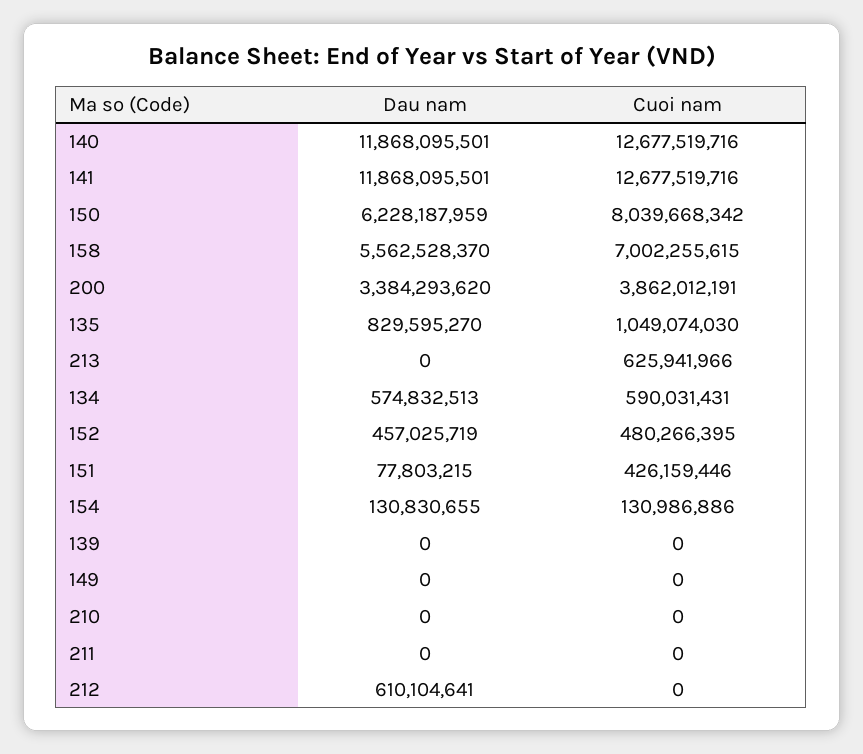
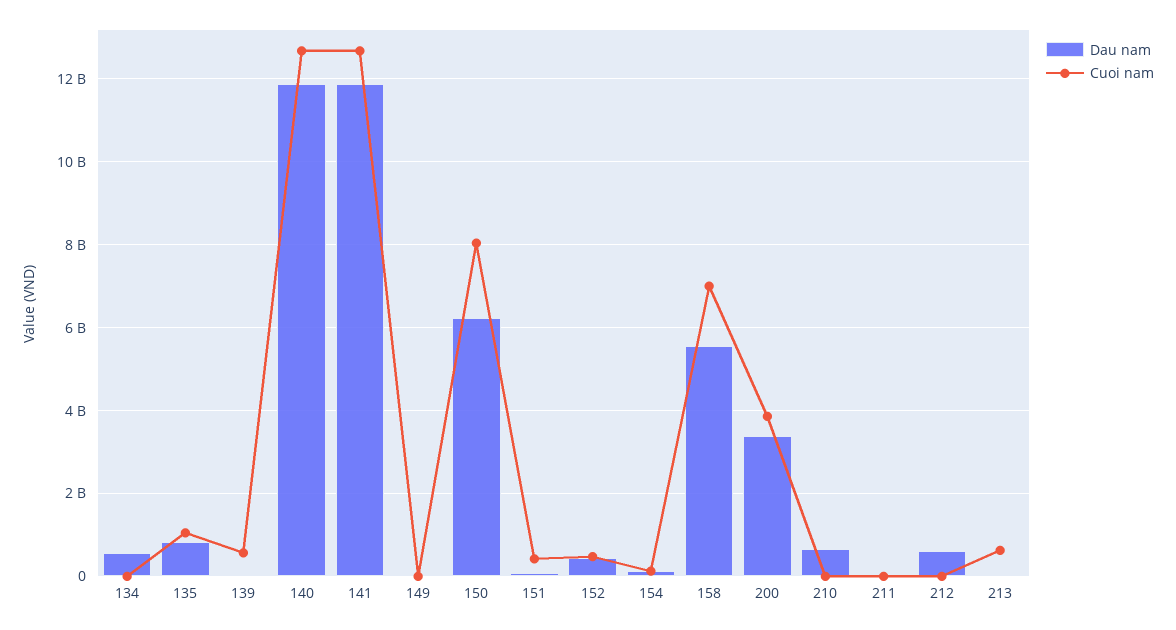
  {
    "Dau nam": {
      "140": 11868095501,
      "141": 11868095501,
      "150": 6228187959,
      "158": 5562528370,
      "200": 3384293620,
      "135": 829595270,
      "213": 0,
      "134": 574832513,
      "152": 457025719,
      "151": 77803215,
      "154": 130830655,
      "139": 0,
      "149": 0,
-     "210": 0,
+     "210": 600000000,
      "211": 0,
      "212": 610104641
    },
    "Cuoi nam": {
      "140": 12677519716,
      "141": 12677519716,
      "150": 8039668342,
      "158": 7002255615,
      "200": 3862012191,
      "135": 1049074030,
      "213": 625941966,
-     "134": 590031431,
+     "134": 0,
      "152": 480266395,
      "151": 426159446,
      "154": 130986886,
-     "139": 0,
+     "139": 600000000,
      "149": 0,
      "210": 0,
      "211": 0,
      "212": 0
    }
  }

